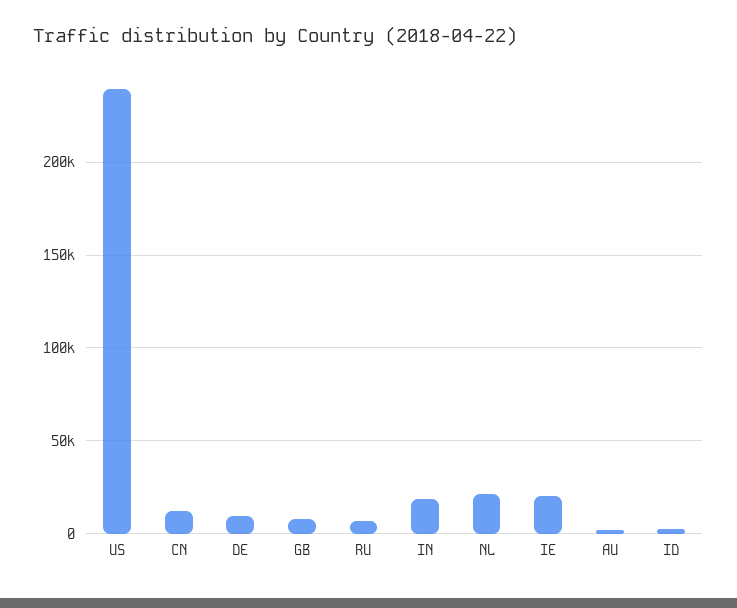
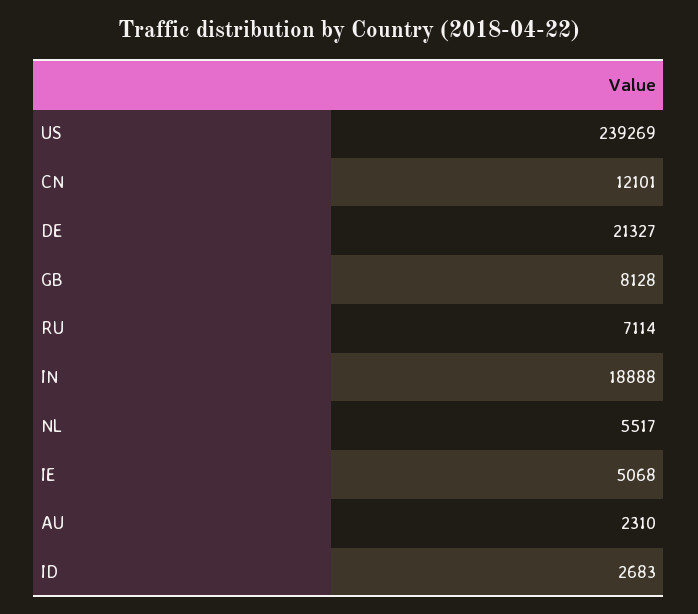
  {
    "US": 239269,
    "CN": 12101,
-   "DE": 10000,
+   "DE": 21327,
    "GB": 8128,
    "RU": 7114,
    "IN": 18888,
-   "NL": 20000,
+   "NL": 5517,
-   "IE": 20000,
+   "IE": 5068,
    "AU": 2310,
    "ID": 2683
  }

